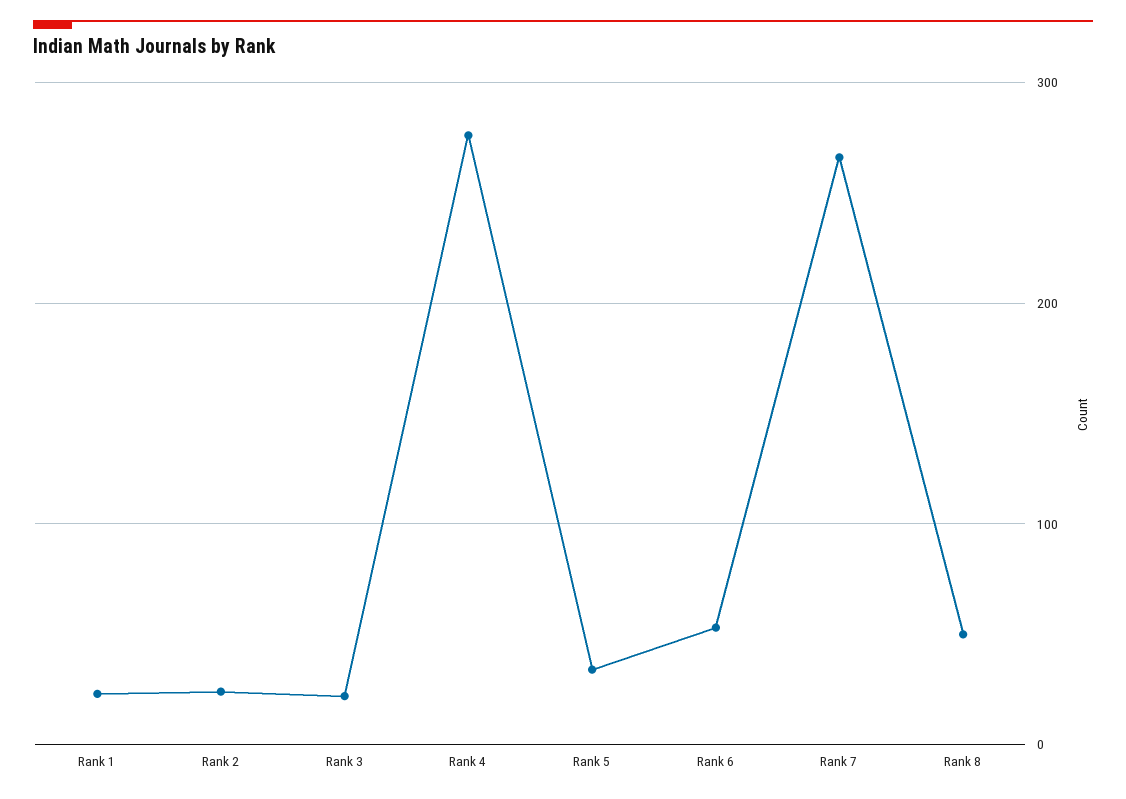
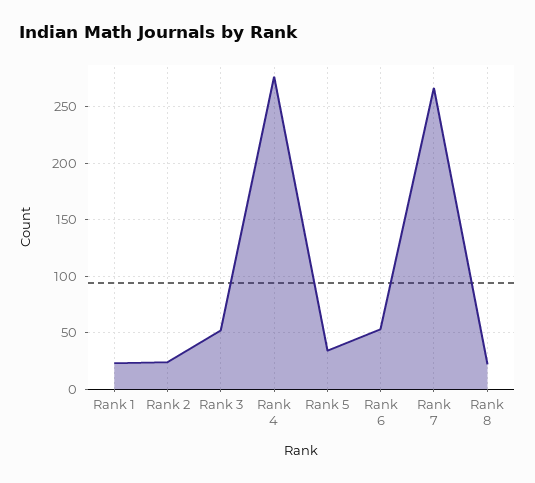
  {
    "Rank 1": 20,
    "Rank 2": 20,
-   "Rank 3": 20,
+   "Rank 3": 50,
    "Rank 4": 280,
    "Rank 5": 30,
    "Rank 6": 50,
    "Rank 7": 270,
-   "Rank 8": 50
+   "Rank 8": 20
  }

